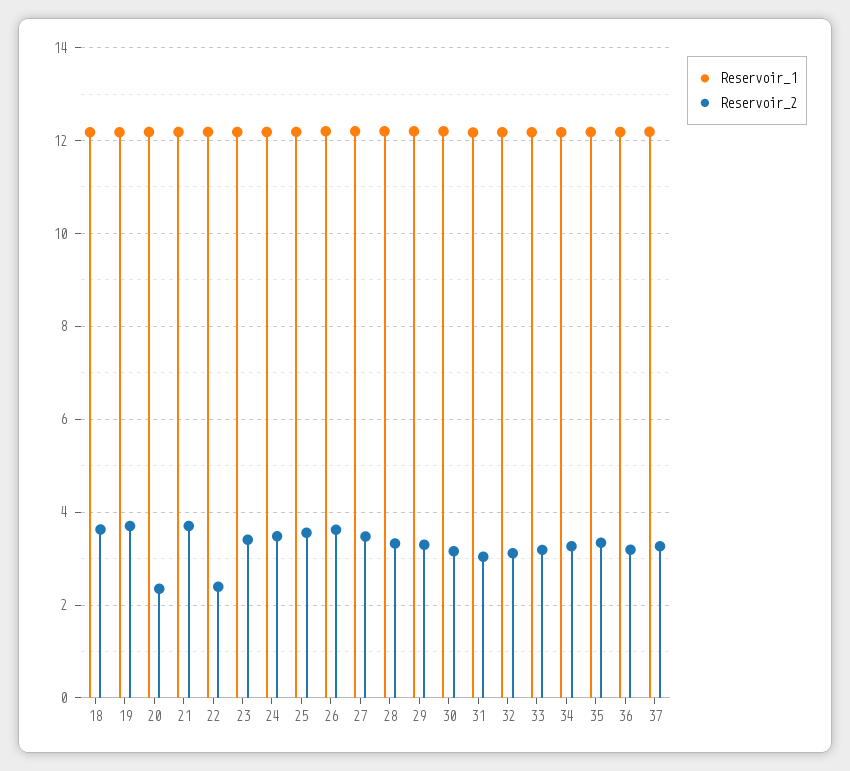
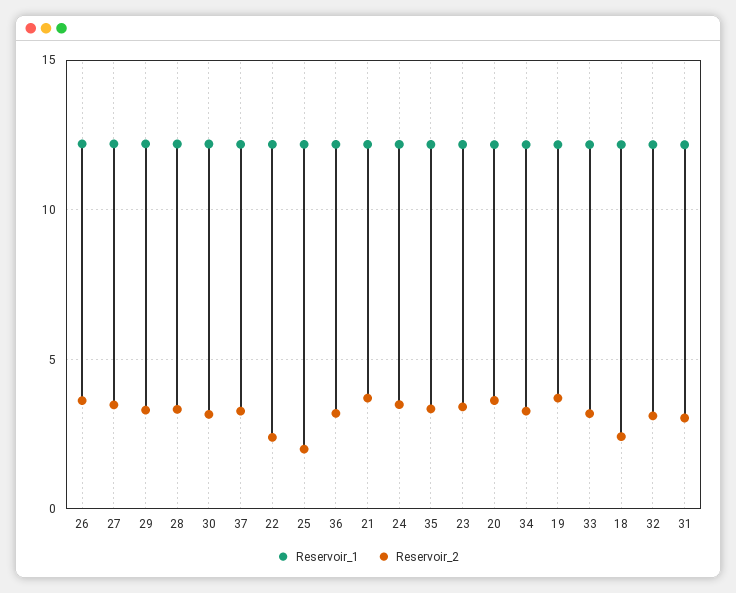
  {
    "Reservoir_1": {
      "18": 12.2,
      "19": 12.2,
      "20": 12.2,
      "21": 12.2,
      "22": 12.2,
      "23": 12.2,
      "24": 12.2,
      "25": 12.2,
      "26": 12.2,
      "27": 12.2,
      "28": 12.2,
      "29": 12.2,
      "30": 12.2,
      "31": 12.2,
      "32": 12.2,
      "33": 12.2,
      "34": 12.2,
      "35": 12.2,
      "36": 12.2,
      "37": 12.2
    },
    "Reservoir_2": {
-     "18": 3.6,
+     "18": 2.5,
      "19": 3.8,
-     "20": 2.4,
+     "20": 3.5,
      "21": 3.8,
      "22": 2.4,
      "23": 3.4,
      "24": 3.4,
-     "25": 3.6,
+     "25": 2,
      "26": 3.6,
      "27": 3.4,
      "28": 3.4,
      "29": 3.4,
      "30": 3.2,
      "31": 3,
      "32": 3.2,
      "33": 3.2,
      "34": 3.2,
      "35": 3.4,
      "36": 3.2,
      "37": 3.2
    }
  }

